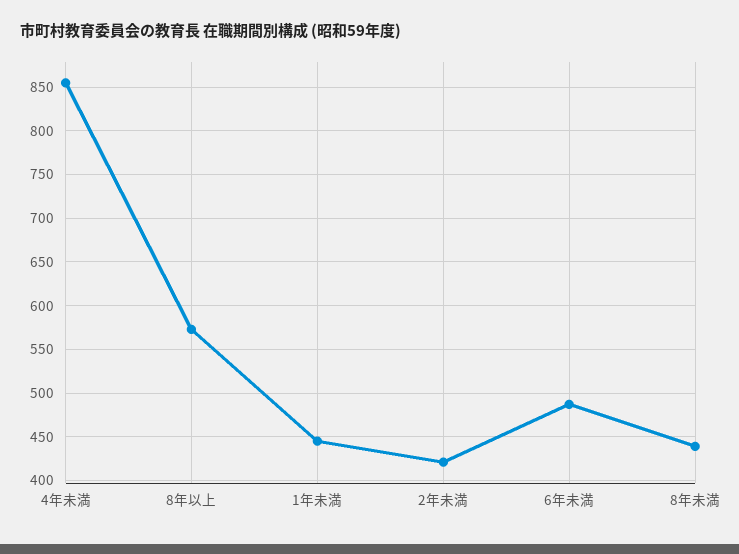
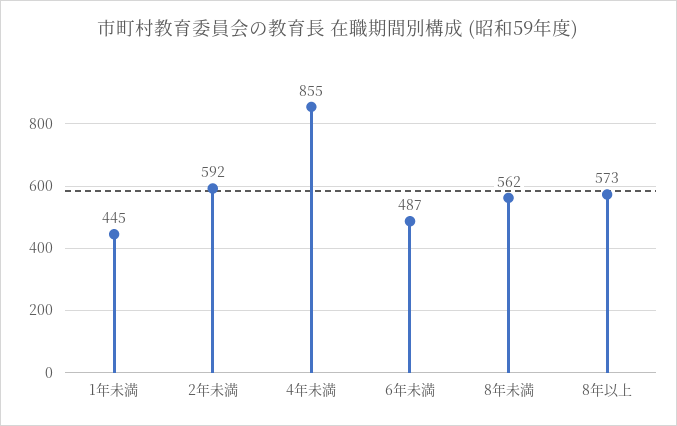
  {
    "4年未満": 855,
    "8年以上": 573,
    "1年未満": 445,
-   "2年未満": 420,
+   "2年未満": 592,
    "6年未満": 487,
-   "8年未満": 440
+   "8年未満": 562
  }

